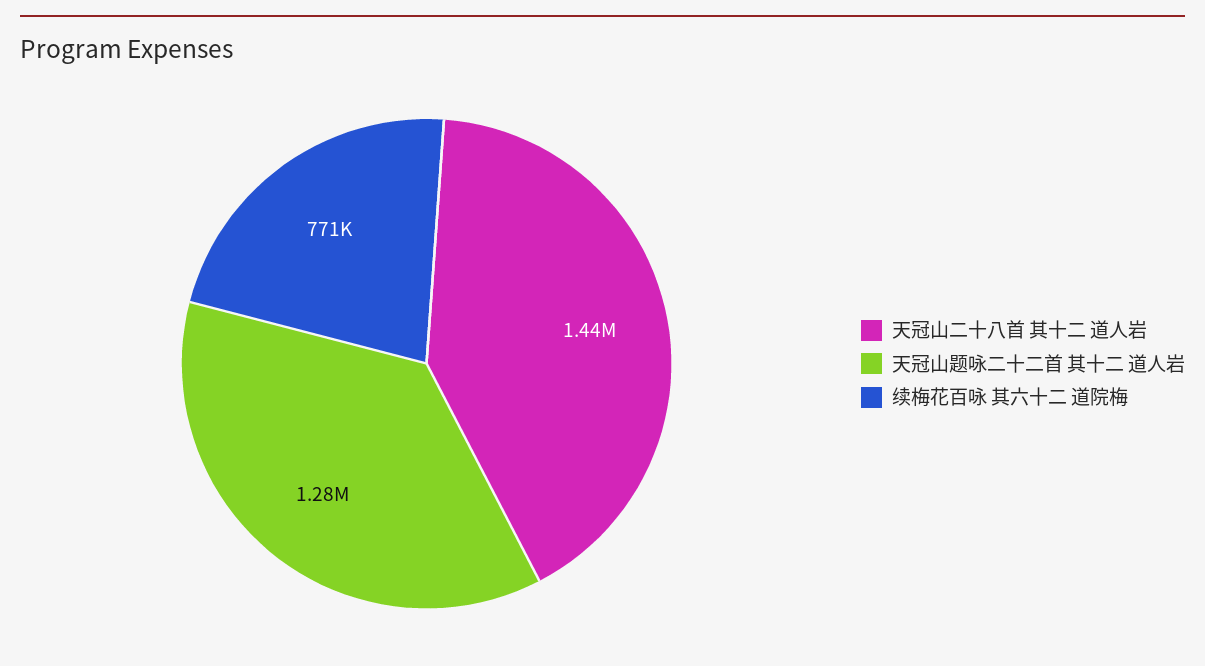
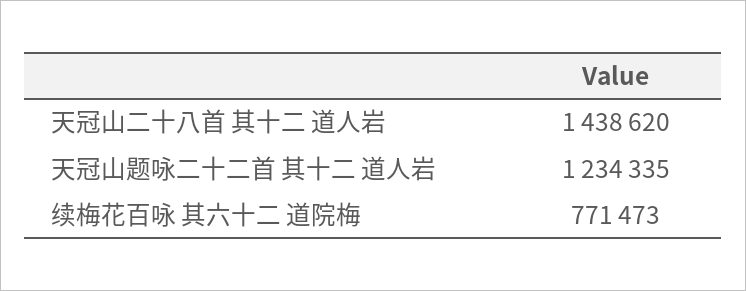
  {
    "天冠山二十八首 其十二 道人岩": 1438620,
-   "天冠山题咏二十二首 其十二 道人岩": 1280000,
+   "天冠山题咏二十二首 其十二 道人岩": 1234335,
    "续梅花百咏 其六十二 道院梅": 771473
  }

